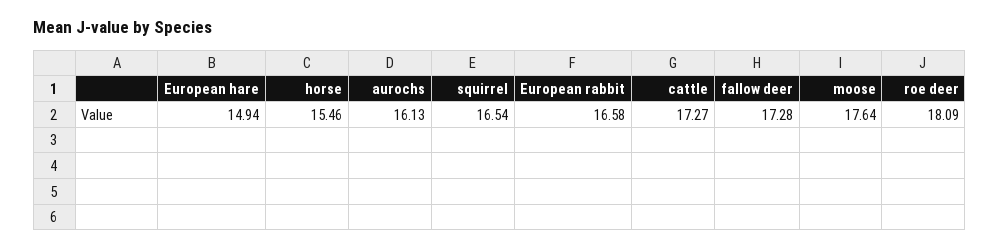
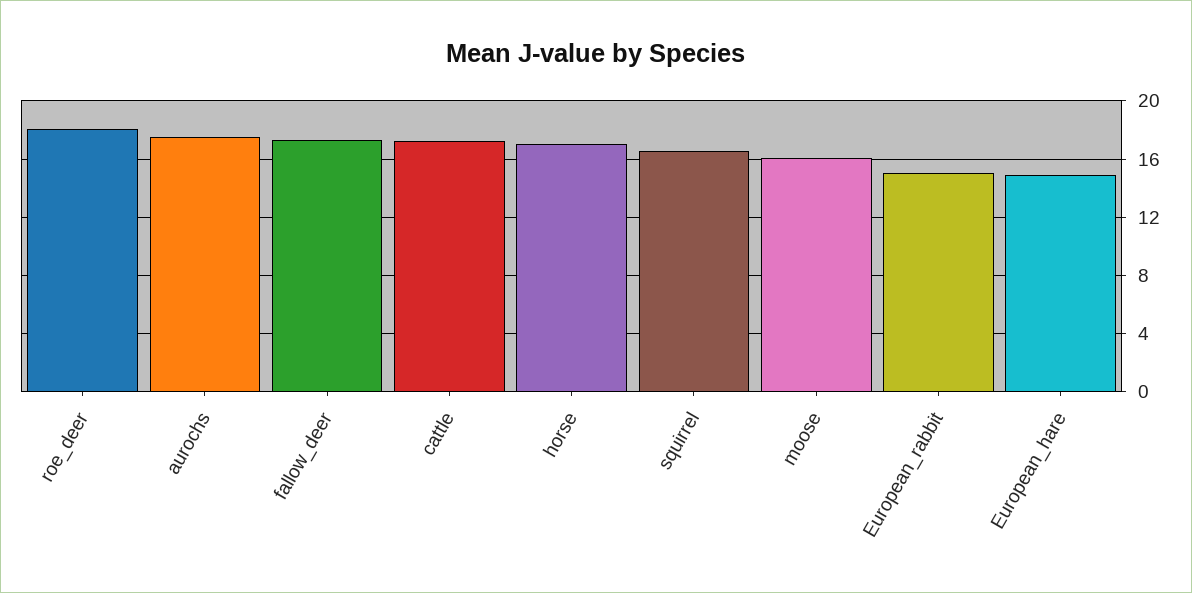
  {
    "European hare": 14.94,
-   "horse": 15.46,
+   "horse": 17,
-   "aurochs": 16.13,
+   "aurochs": 17.5,
    "squirrel": 16.54,
-   "European rabbit": 16.58,
+   "European rabbit": 15,
    "cattle": 17.27,
    "fallow deer": 17.28,
-   "moose": 17.64,
+   "moose": 16,
    "roe deer": 18.09
  }

